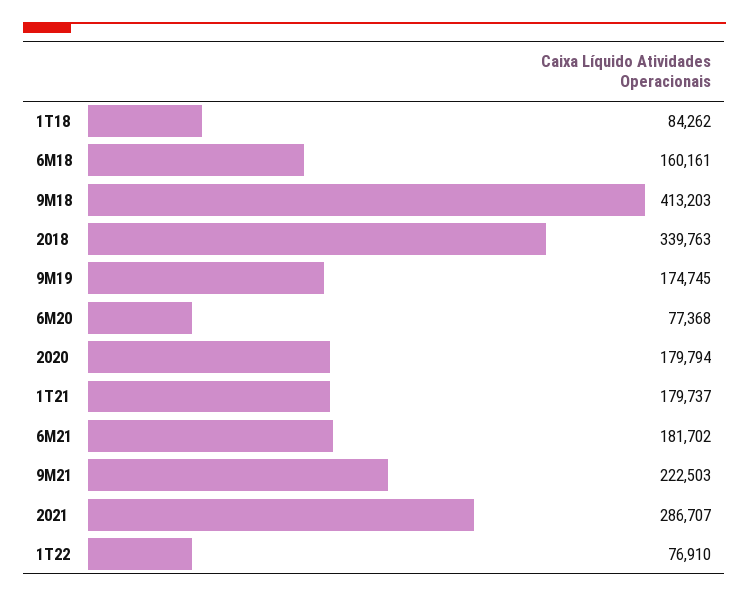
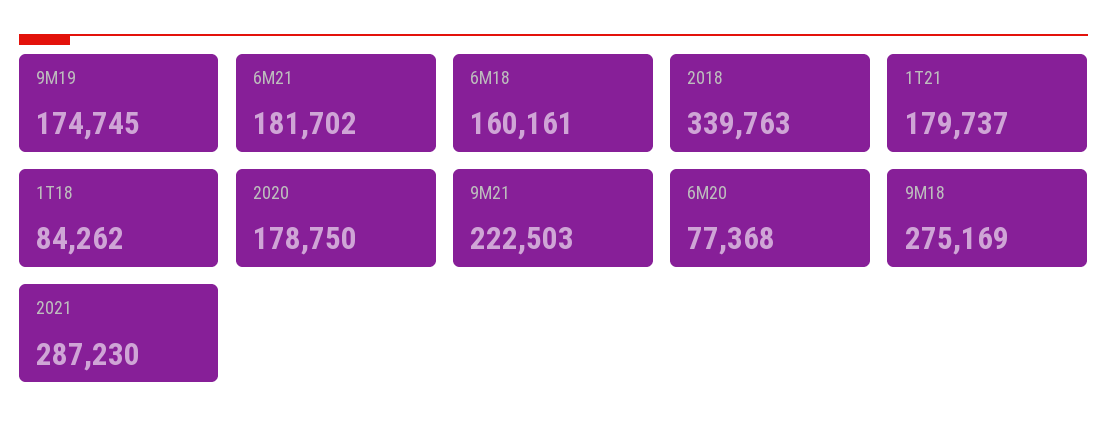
  {
    "1T18": 84262,
    "6M18": 160161,
-   "9M18": 413203,
+   "9M18": 275169,
    "2018": 339763,
    "9M19": 174745,
    "6M20": 77368,
-   "2020": 179794,
+   "2020": 178750,
    "1T21": 179737,
    "6M21": 181702,
    "9M21": 222503,
-   "2021": 286707,
+   "2021": 287230
-   "1T22": 76910
  }

